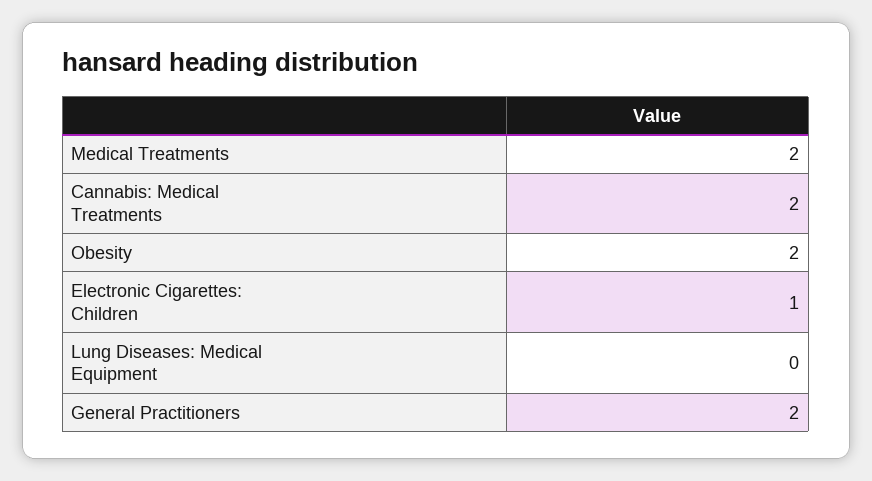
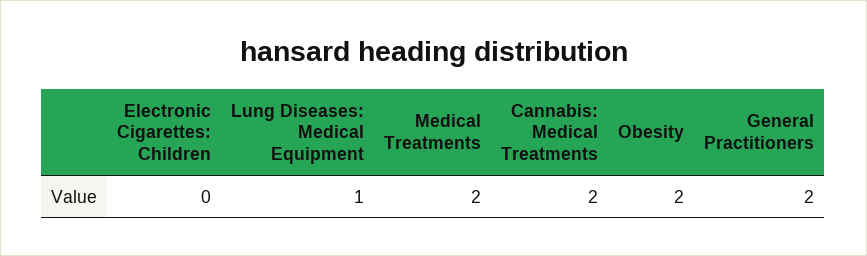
  {
    "Medical Treatments": 2,
    "Cannabis: Medical Treatments": 2,
    "Obesity": 2,
-   "Electronic Cigarettes: Children": 1,
+   "Electronic Cigarettes: Children": 0,
-   "Lung Diseases: Medical Equipment": 0,
+   "Lung Diseases: Medical Equipment": 1,
    "General Practitioners": 2
  }

